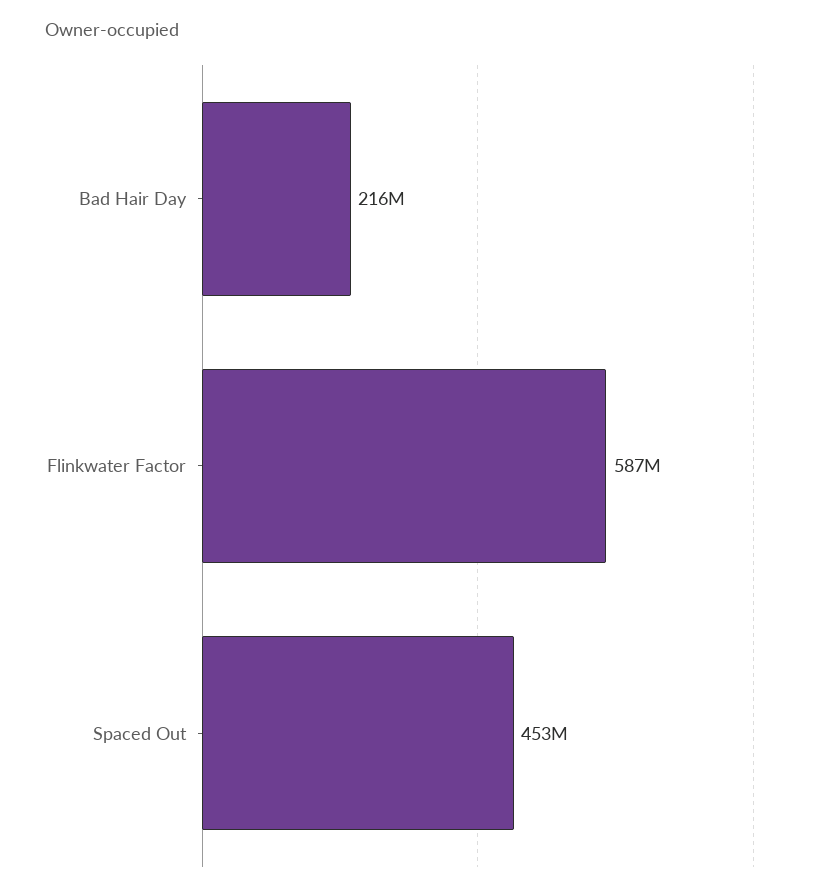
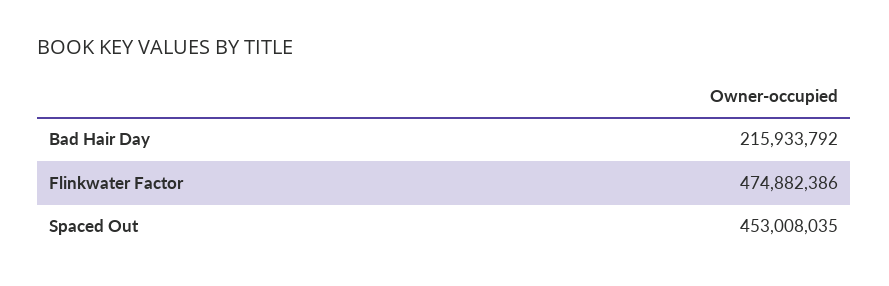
  {
    "Bad Hair Day": 215933792,
-   "Flinkwater Factor": 587000000,
+   "Flinkwater Factor": 474882386,
    "Spaced Out": 453008035
  }

